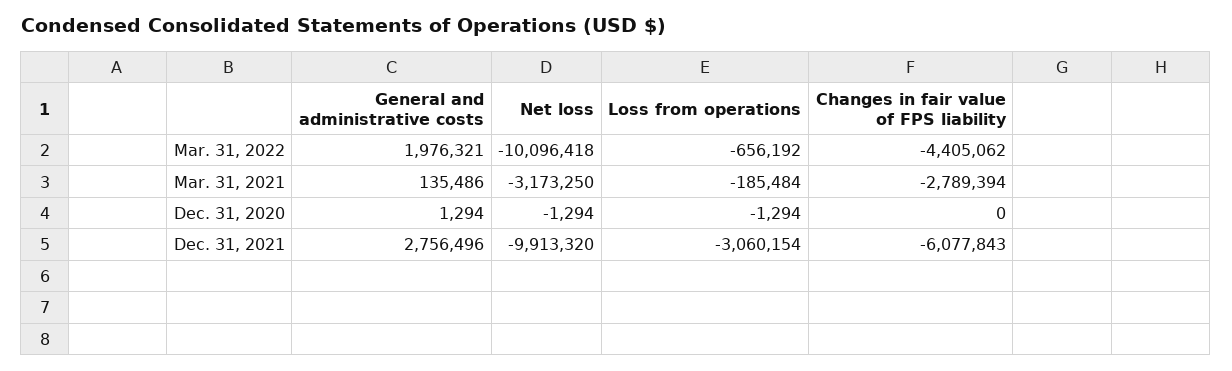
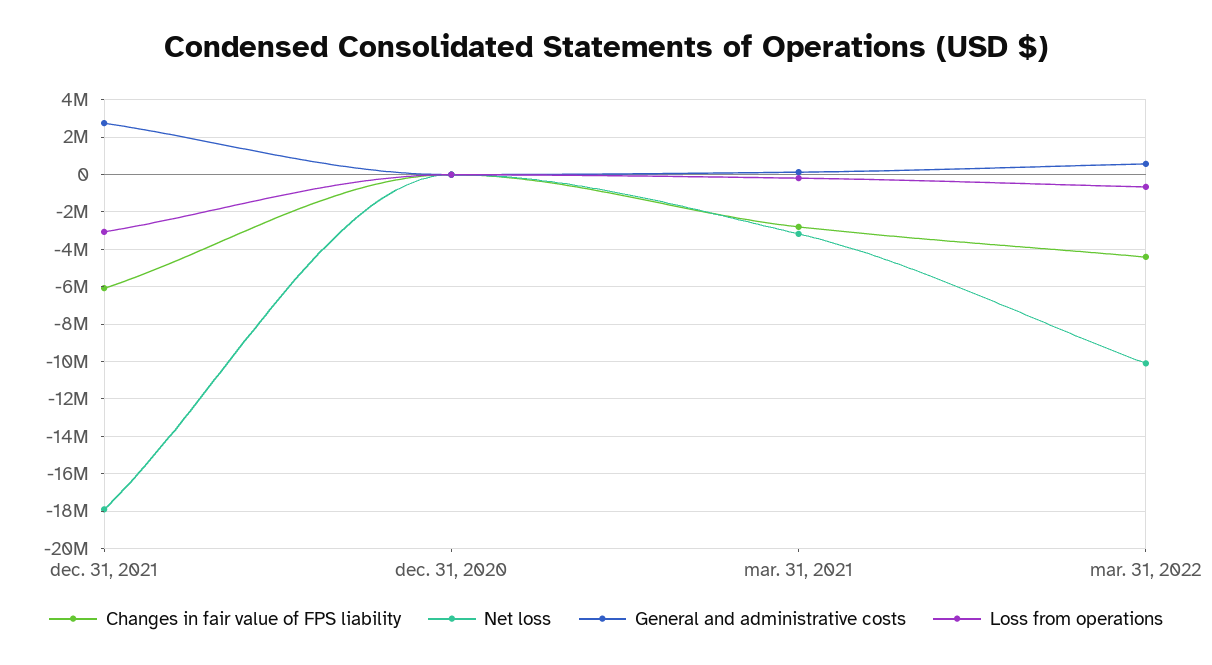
  {
    "General and administrative costs": {
-     "Mar. 31, 2022": 1976321,
+     "Mar. 31, 2022": 500000,
      "Mar. 31, 2021": 135486,
      "Dec. 31, 2020": 1294,
      "Dec. 31, 2021": 2756496
    },
    "Net loss": {
      "Mar. 31, 2022": -10096418,
      "Mar. 31, 2021": -3173250,
      "Dec. 31, 2020": -1294,
-     "Dec. 31, 2021": -9913320
+     "Dec. 31, 2021": -18000000
    },
    "Loss from operations": {
      "Mar. 31, 2022": -656192,
      "Mar. 31, 2021": -185484,
      "Dec. 31, 2020": -1294,
      "Dec. 31, 2021": -3060154
    },
    "Changes in fair value of FPS liability": {
      "Mar. 31, 2022": -4405062,
      "Mar. 31, 2021": -2789394,
      "Dec. 31, 2020": 0,
      "Dec. 31, 2021": -6077843
    }
  }

